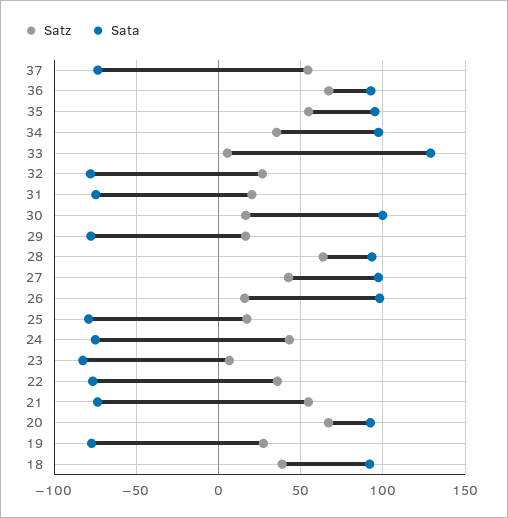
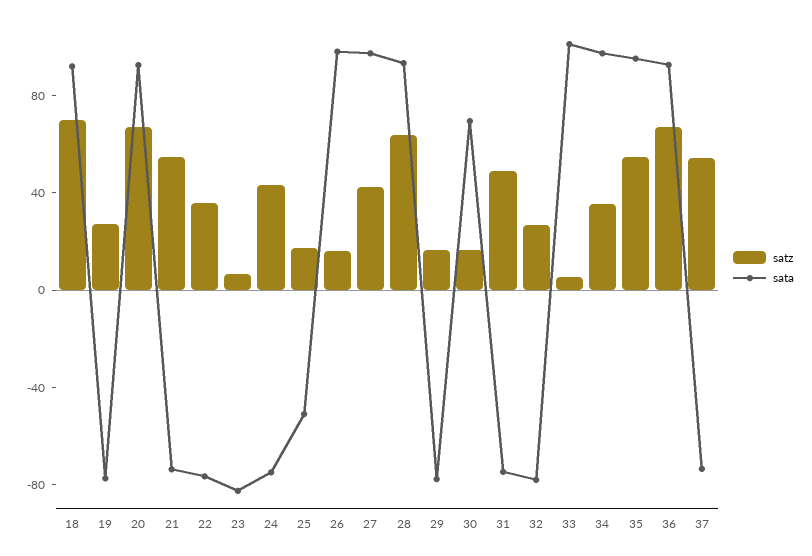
  {
    "Satz": {
      "37": 55,
      "36": 65,
      "35": 55,
      "34": 35,
      "33": 5,
      "32": 25,
-     "31": 20,
+     "31": 50,
      "30": 15,
      "29": 15,
      "28": 65,
      "27": 45,
      "26": 15,
      "25": 15,
      "24": 45,
      "23": 5,
      "22": 35,
      "21": 55,
      "20": 65,
      "19": 25,
-     "18": 40
+     "18": 70
    },
    "Sata": {
      "37": -75,
      "36": 95,
      "35": 95,
      "34": 95,
-     "33": 130,
+     "33": 100,
      "32": -80,
      "31": -75,
-     "30": 100,
+     "30": 70,
      "29": -80,
      "28": 95,
      "27": 95,
      "26": 100,
-     "25": -80,
+     "25": -50,
      "24": -75,
      "23": -85,
      "22": -75,
      "21": -75,
      "20": 90,
      "19": -75,
      "18": 90
    }
  }

